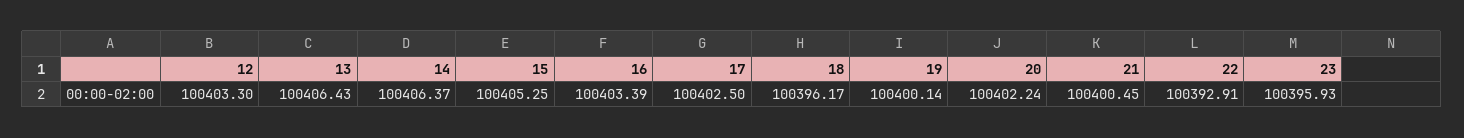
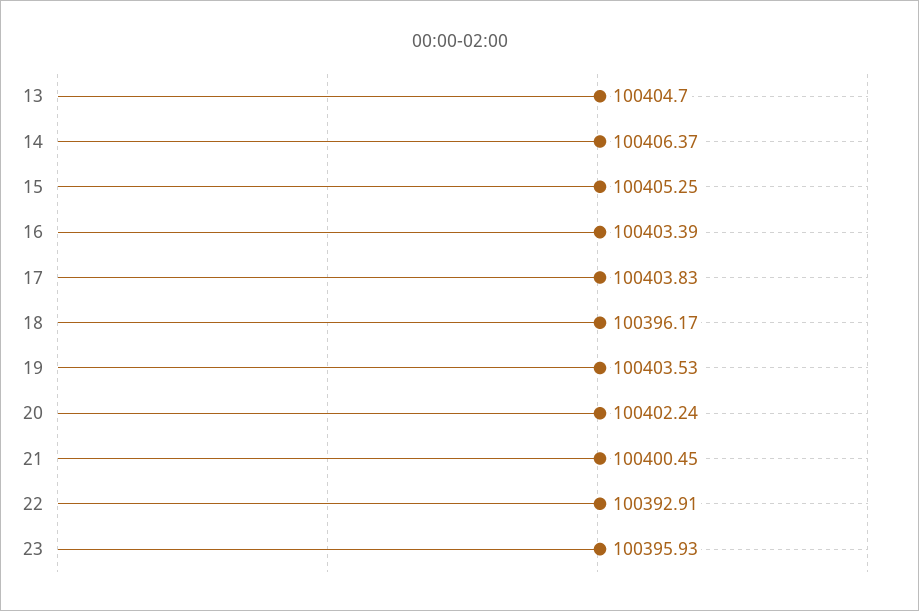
  {
-   "12": 100403.3,
-   "13": 100406.43,
+   "13": 100404.7,
    "14": 100406.37,
    "15": 100405.25,
    "16": 100403.39,
-   "17": 100402.5,
+   "17": 100403.83,
    "18": 100396.17,
-   "19": 100400.14,
+   "19": 100403.53,
    "20": 100402.24,
    "21": 100400.45,
    "22": 100392.91,
    "23": 100395.93
  }

